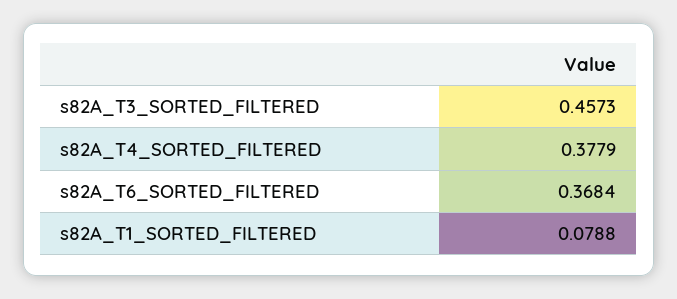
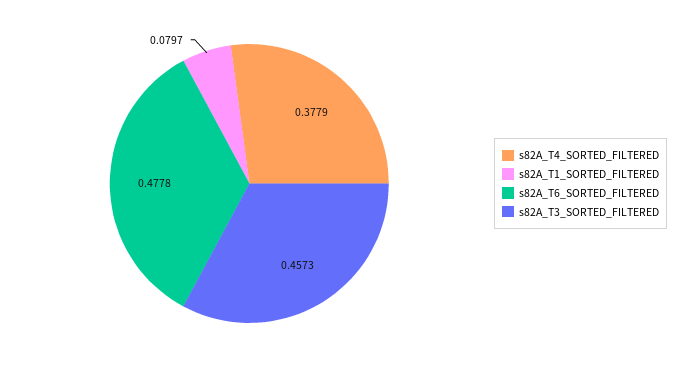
  {
    "s82A_T3_SORTED_FILTERED": 0.4573,
    "s82A_T4_SORTED_FILTERED": 0.3779,
-   "s82A_T6_SORTED_FILTERED": 0.3684,
+   "s82A_T6_SORTED_FILTERED": 0.4778,
-   "s82A_T1_SORTED_FILTERED": 0.0788
+   "s82A_T1_SORTED_FILTERED": 0.0797
  }

